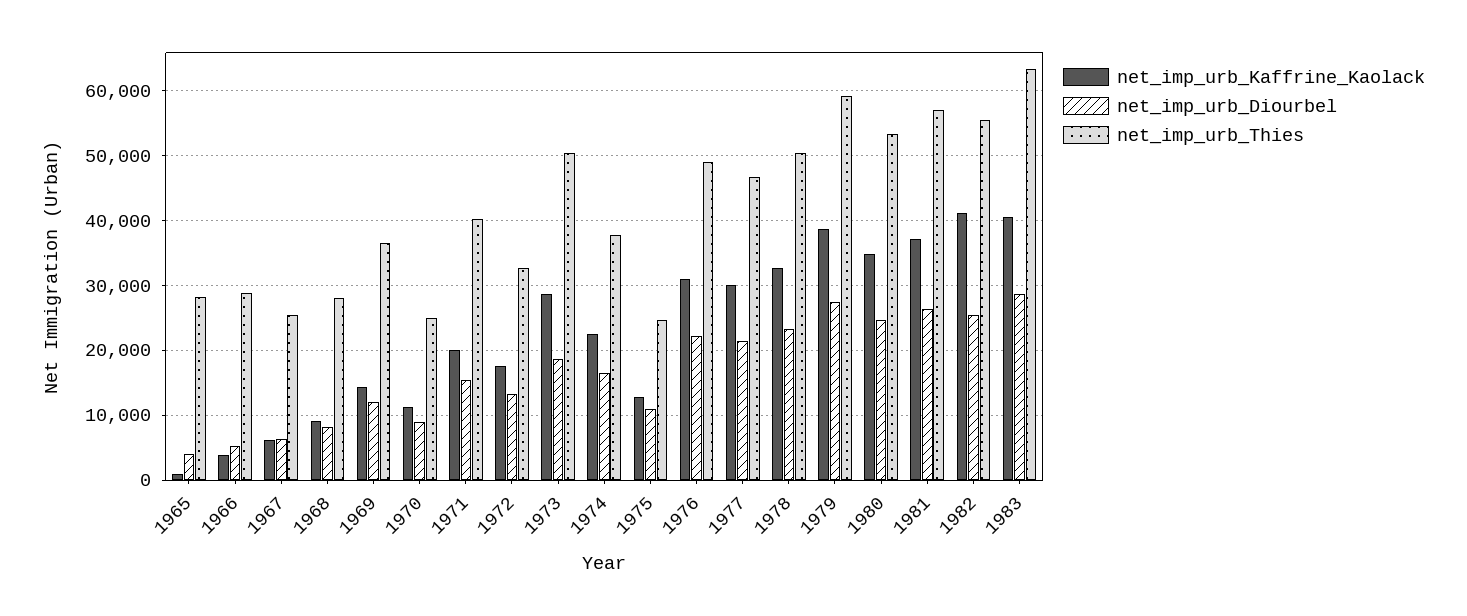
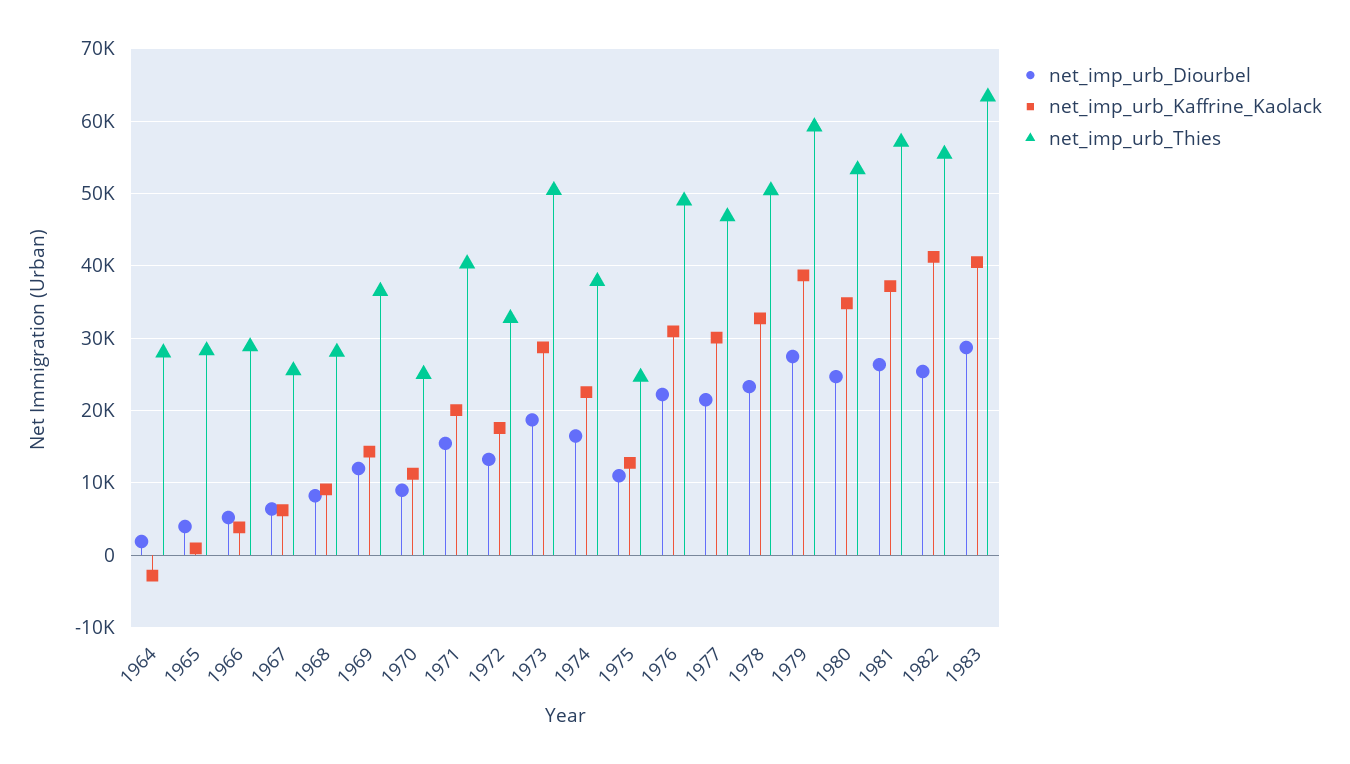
  {
    "net_imp_urb_Kaffrine_Kaolack": {
      "1965": 1000,
      "1966": 4000,
      "1967": 6000,
      "1968": 9000,
      "1969": 14000,
      "1970": 11000,
      "1971": 20000,
      "1972": 18000,
      "1973": 29000,
      "1974": 23000,
      "1975": 13000,
      "1976": 31000,
      "1977": 30000,
      "1978": 33000,
      "1979": 39000,
      "1980": 35000,
      "1981": 37000,
      "1982": 41000,
-     "1983": 41000
+     "1983": 41000,
+     "1964": -3000
    },
    "net_imp_urb_Diourbel": {
      "1965": 4000,
      "1966": 5000,
      "1967": 6000,
      "1968": 8000,
      "1969": 12000,
      "1970": 9000,
      "1971": 15000,
      "1972": 13000,
      "1973": 19000,
      "1974": 16000,
      "1975": 11000,
      "1976": 22000,
      "1977": 21000,
      "1978": 23000,
      "1979": 27000,
      "1980": 25000,
      "1981": 26000,
      "1982": 25000,
-     "1983": 29000
+     "1983": 29000,
+     "1964": 2000
    },
    "net_imp_urb_Thies": {
      "1965": 28000,
      "1966": 29000,
      "1967": 26000,
      "1968": 28000,
      "1969": 37000,
      "1970": 25000,
      "1971": 40000,
      "1972": 33000,
      "1973": 50000,
      "1974": 38000,
      "1975": 25000,
      "1976": 49000,
      "1977": 47000,
      "1978": 50000,
      "1979": 59000,
      "1980": 53000,
      "1981": 57000,
      "1982": 55000,
-     "1983": 63000
+     "1983": 63000,
+     "1964": 28000
    }
  }

